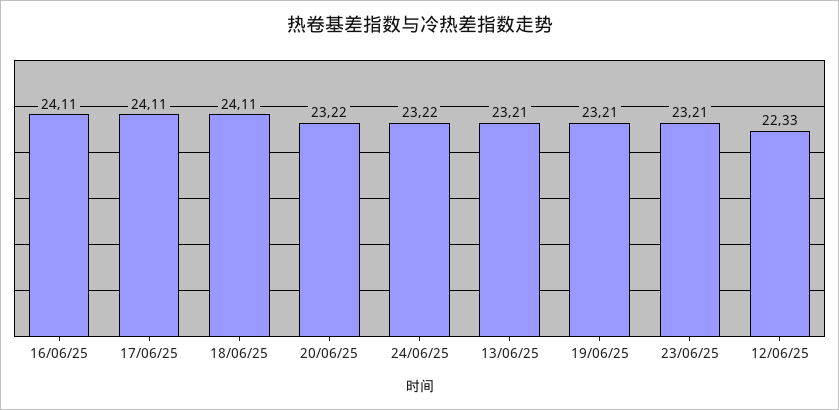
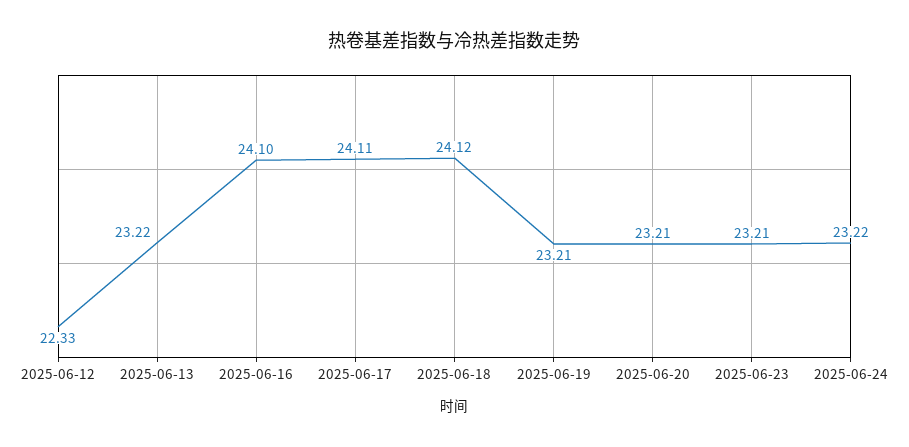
  {
-   "16/06/25": 24.11,
+   "16/06/25": 24.1,
    "17/06/25": 24.11,
-   "18/06/25": 24.11,
+   "18/06/25": 24.12,
-   "20/06/25": 23.22,
+   "20/06/25": 23.21,
    "24/06/25": 23.22,
-   "13/06/25": 23.21,
+   "13/06/25": 23.22,
    "19/06/25": 23.21,
    "23/06/25": 23.21,
    "12/06/25": 22.33
  }

